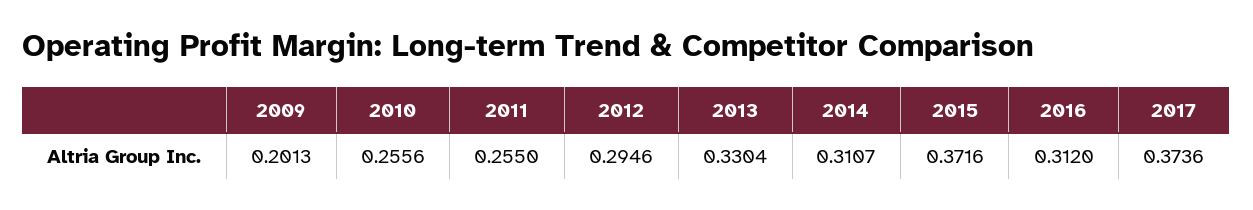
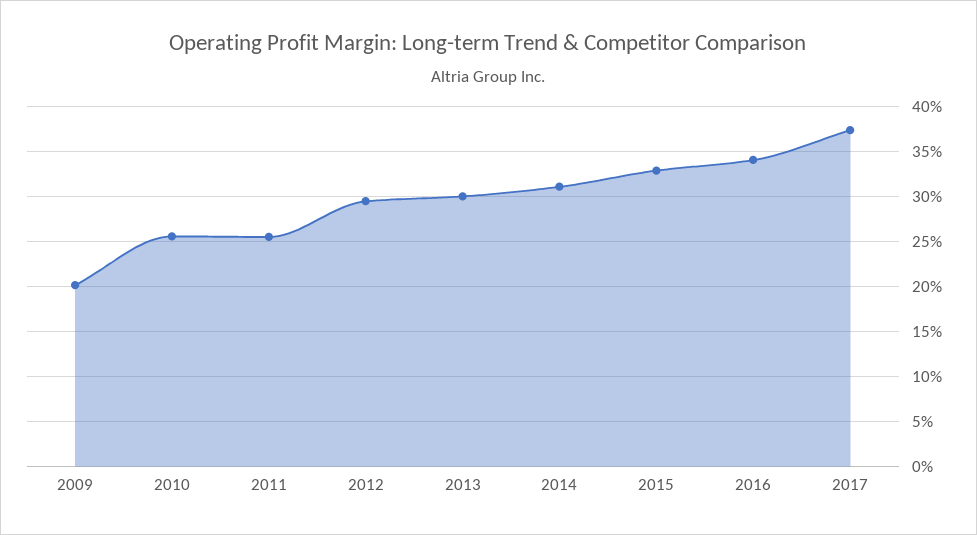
  {
    "2009": 0.2013,
    "2010": 0.2556,
    "2011": 0.255,
    "2012": 0.2946,
-   "2013": 0.3304,
+   "2013": 0.3,
    "2014": 0.3107,
-   "2015": 0.3716,
+   "2015": 0.33,
-   "2016": 0.312,
+   "2016": 0.34,
    "2017": 0.3736
  }

